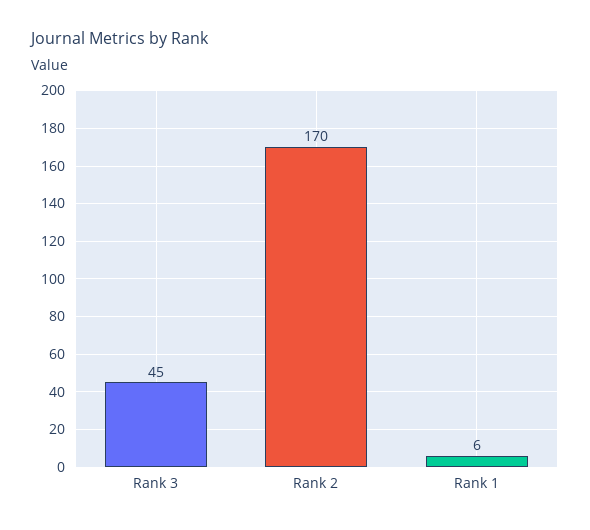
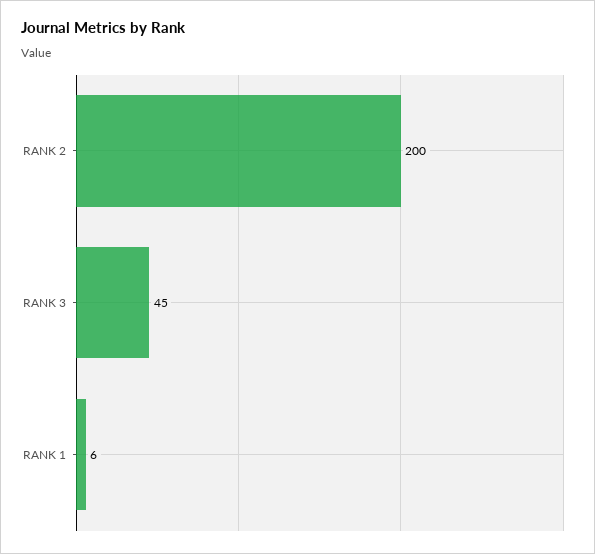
  {
    "Rank 3": 45,
-   "Rank 2": 170,
+   "Rank 2": 200,
    "Rank 1": 6
  }

